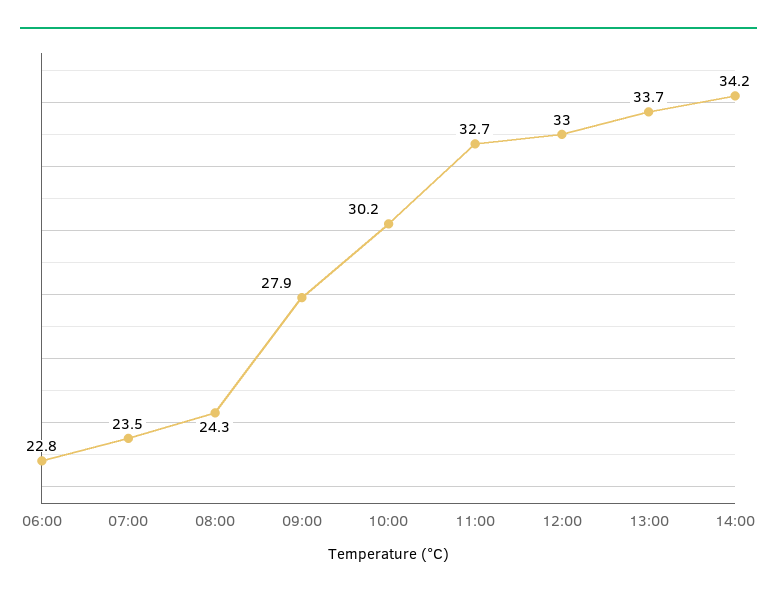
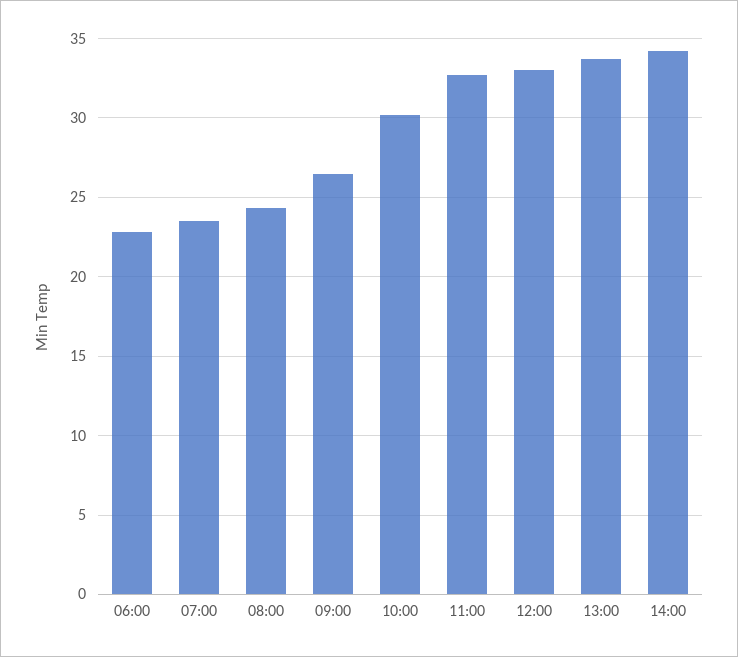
  {
    "06:00": 22.8,
    "07:00": 23.5,
    "08:00": 24.3,
-   "09:00": 27.9,
+   "09:00": 26.5,
    "10:00": 30.2,
    "11:00": 32.7,
    "12:00": 33,
    "13:00": 33.7,
    "14:00": 34.2
  }

